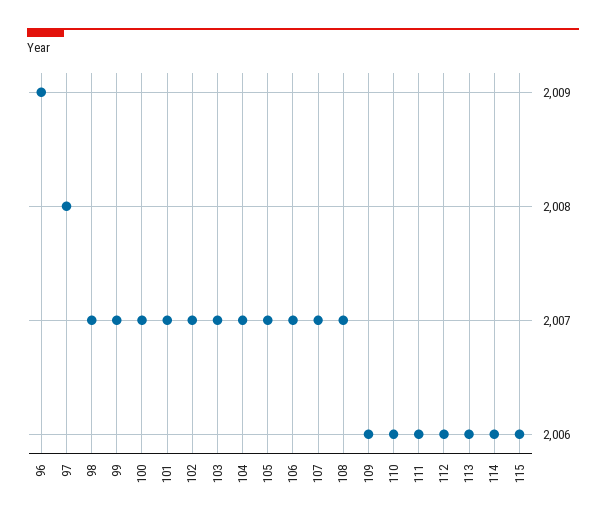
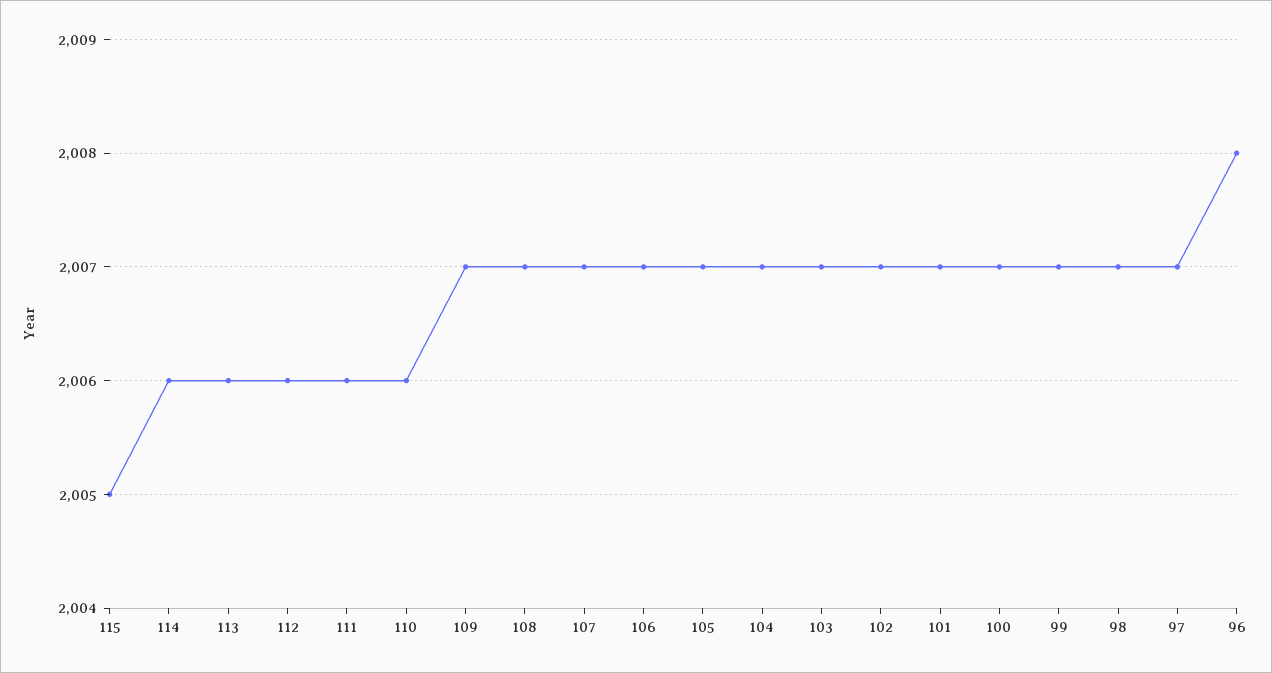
  {
-   "96": 2009,
+   "96": 2008,
-   "97": 2008,
+   "97": 2007,
    "98": 2007,
    "99": 2007,
    "100": 2007,
    "101": 2007,
    "102": 2007,
    "103": 2007,
    "104": 2007,
    "105": 2007,
    "106": 2007,
    "107": 2007,
    "108": 2007,
-   "109": 2006,
+   "109": 2007,
    "110": 2006,
    "111": 2006,
    "112": 2006,
    "113": 2006,
    "114": 2006,
-   "115": 2006
+   "115": 2005
  }

